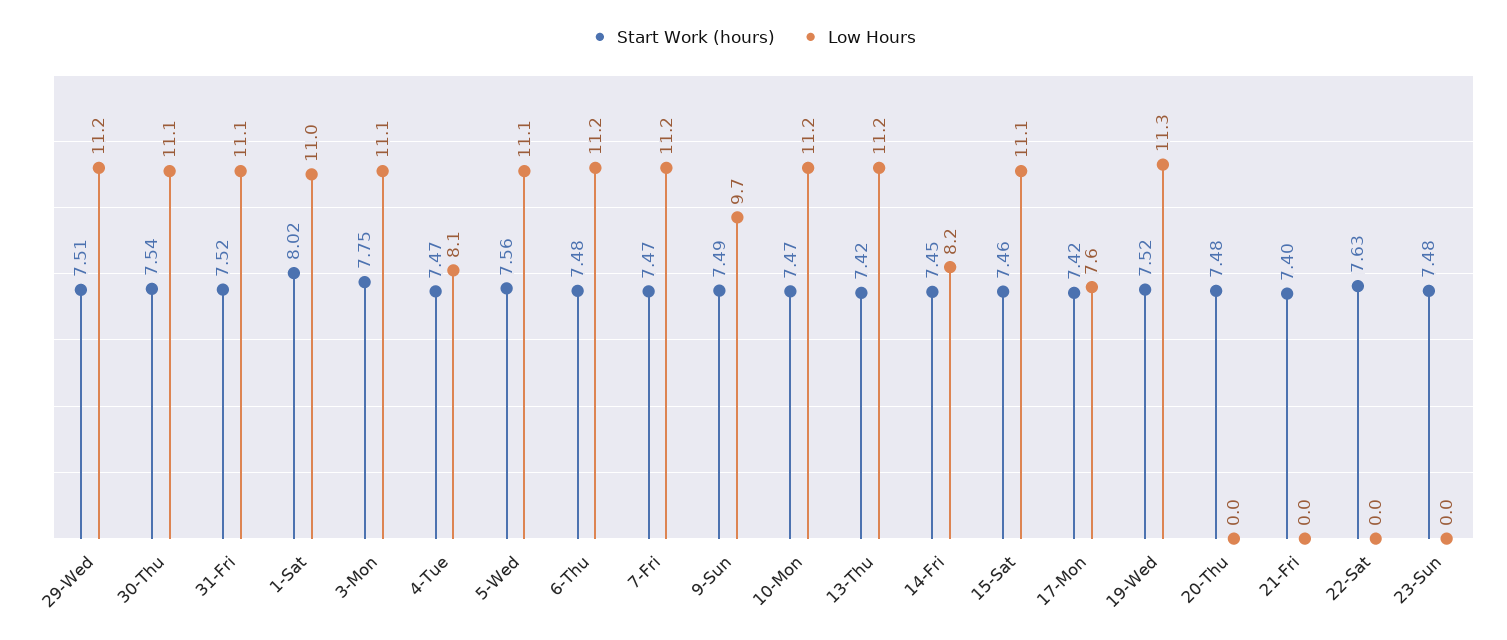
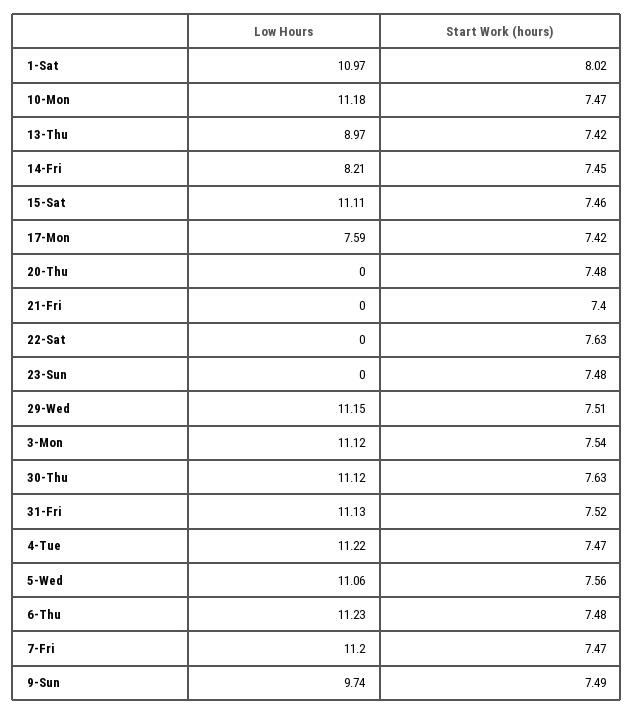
  {
    "Start Work (hours)": {
      "29-Wed": 7.51,
-     "30-Thu": 7.54,
+     "30-Thu": 7.63,
      "31-Fri": 7.52,
      "1-Sat": 8.02,
-     "3-Mon": 7.75,
+     "3-Mon": 7.54,
      "4-Tue": 7.47,
      "5-Wed": 7.56,
      "6-Thu": 7.48,
      "7-Fri": 7.47,
      "9-Sun": 7.49,
      "10-Mon": 7.47,
      "13-Thu": 7.42,
      "14-Fri": 7.45,
      "15-Sat": 7.46,
      "17-Mon": 7.42,
-     "19-Wed": 7.52,
      "20-Thu": 7.48,
      "21-Fri": 7.4,
      "22-Sat": 7.63,
      "23-Sun": 7.48
    },
    "Low Hours": {
      "29-Wed": 11.15,
      "30-Thu": 11.12,
      "31-Fri": 11.13,
      "1-Sat": 10.97,
      "3-Mon": 11.12,
-     "4-Tue": 8.1,
+     "4-Tue": 11.22,
      "5-Wed": 11.06,
      "6-Thu": 11.23,
      "7-Fri": 11.2,
      "9-Sun": 9.74,
      "10-Mon": 11.18,
-     "13-Thu": 11.2,
+     "13-Thu": 8.97,
      "14-Fri": 8.21,
      "15-Sat": 11.11,
      "17-Mon": 7.59,
-     "19-Wed": 11.3,
      "20-Thu": 0,
      "21-Fri": 0,
      "22-Sat": 0,
      "23-Sun": 0
    }
  }

